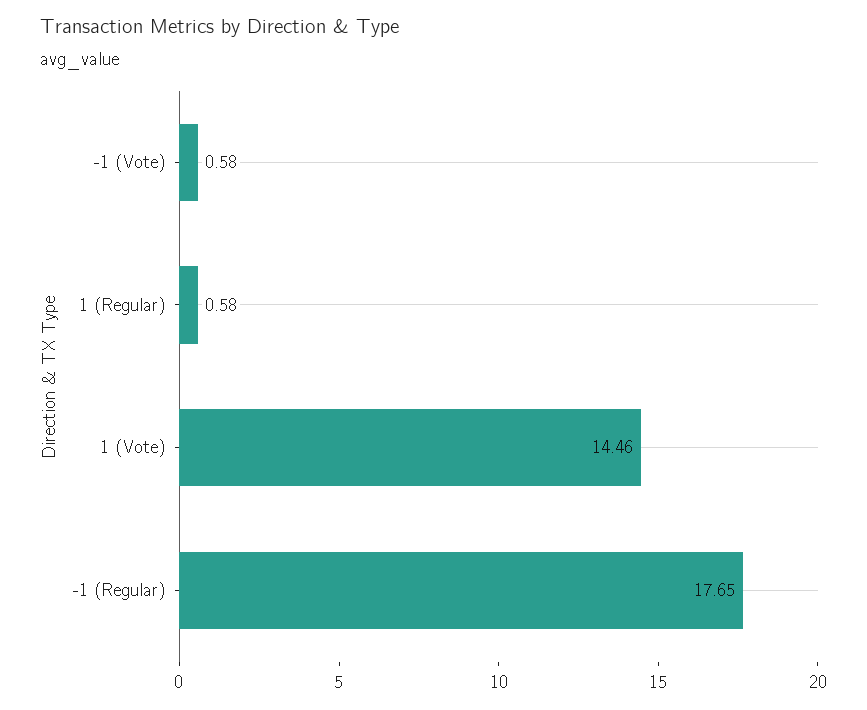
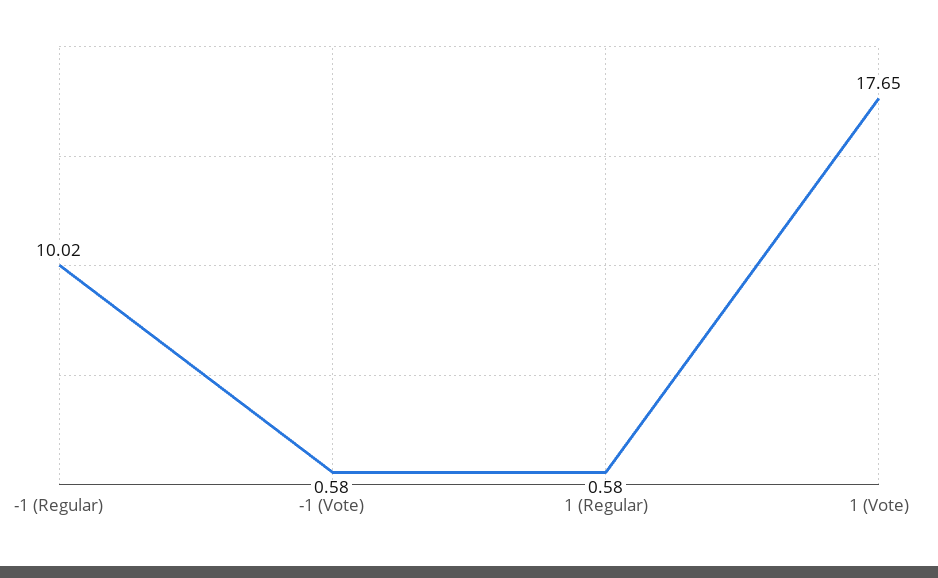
  {
    "-1 (Vote)": 0.58,
    "1 (Regular)": 0.58,
-   "1 (Vote)": 14.46,
+   "1 (Vote)": 17.65,
-   "-1 (Regular)": 17.65
+   "-1 (Regular)": 10.02
  }

